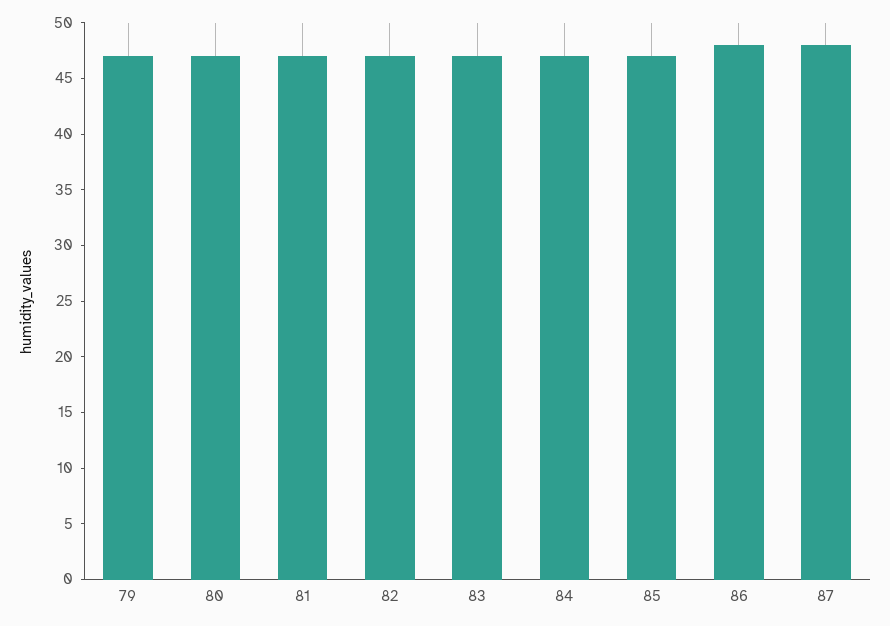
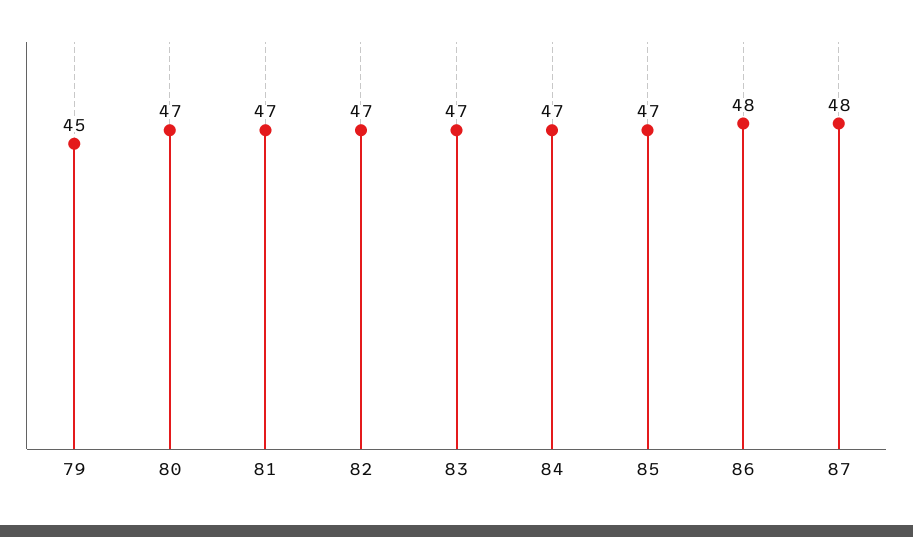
  {
-   "79": 47,
+   "79": 45,
    "80": 47,
    "81": 47,
    "82": 47,
    "83": 47,
    "84": 47,
    "85": 47,
    "86": 48,
    "87": 48
  }

